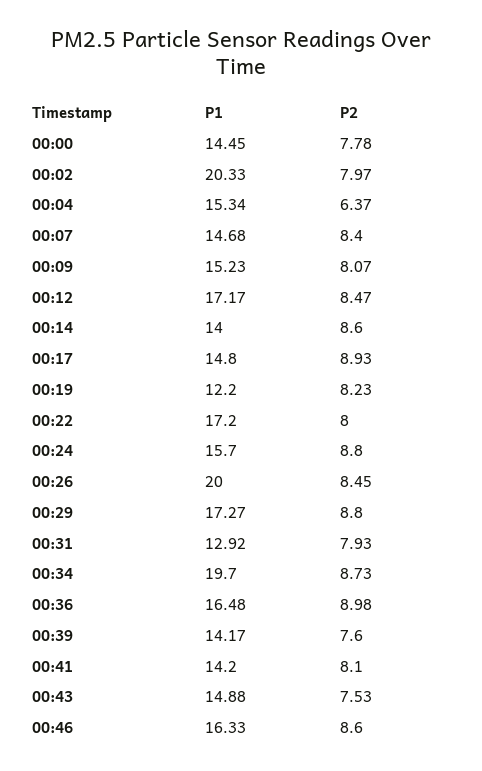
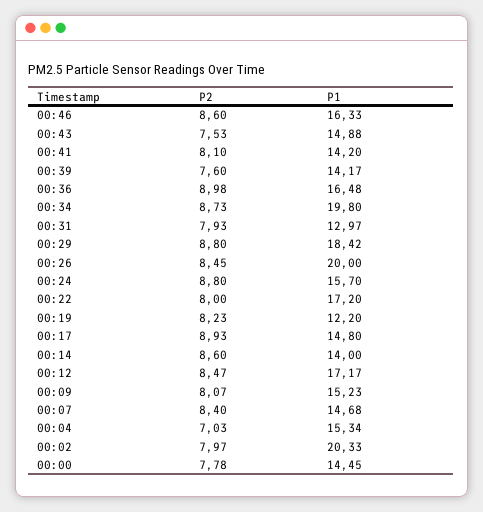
  {
    "P1": {
      "00:00": 14.45,
      "00:02": 20.33,
      "00:04": 15.34,
      "00:07": 14.68,
      "00:09": 15.23,
      "00:12": 17.17,
      "00:14": 14,
      "00:17": 14.8,
      "00:19": 12.2,
      "00:22": 17.2,
      "00:24": 15.7,
      "00:26": 20,
-     "00:29": 17.27,
+     "00:29": 18.42,
-     "00:31": 12.92,
+     "00:31": 12.97,
-     "00:34": 19.7,
+     "00:34": 19.8,
      "00:36": 16.48,
      "00:39": 14.17,
      "00:41": 14.2,
      "00:43": 14.88,
      "00:46": 16.33
    },
    "P2": {
      "00:00": 7.78,
      "00:02": 7.97,
-     "00:04": 6.37,
+     "00:04": 7.03,
      "00:07": 8.4,
      "00:09": 8.07,
      "00:12": 8.47,
      "00:14": 8.6,
      "00:17": 8.93,
      "00:19": 8.23,
      "00:22": 8,
      "00:24": 8.8,
      "00:26": 8.45,
      "00:29": 8.8,
      "00:31": 7.93,
      "00:34": 8.73,
      "00:36": 8.98,
      "00:39": 7.6,
      "00:41": 8.1,
      "00:43": 7.53,
      "00:46": 8.6
    }
  }

